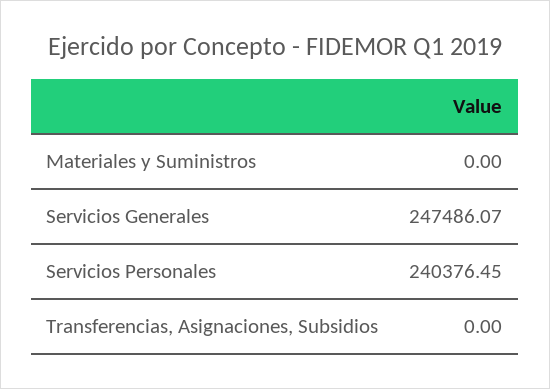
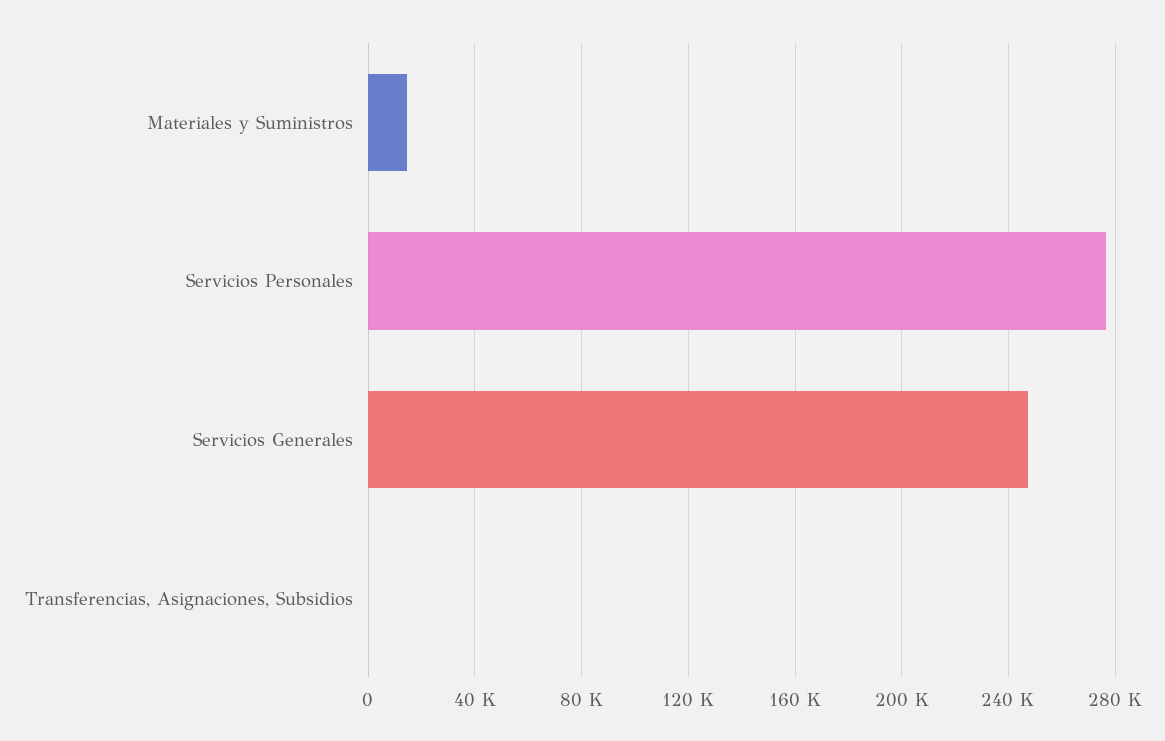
  {
-   "Materiales y Suministros": 0,
+   "Materiales y Suministros": 15000,
    "Servicios Generales": 247486.07,
-   "Servicios Personales": 240376.45,
+   "Servicios Personales": 275000,
    "Transferencias, Asignaciones, Subsidios": 0
  }

